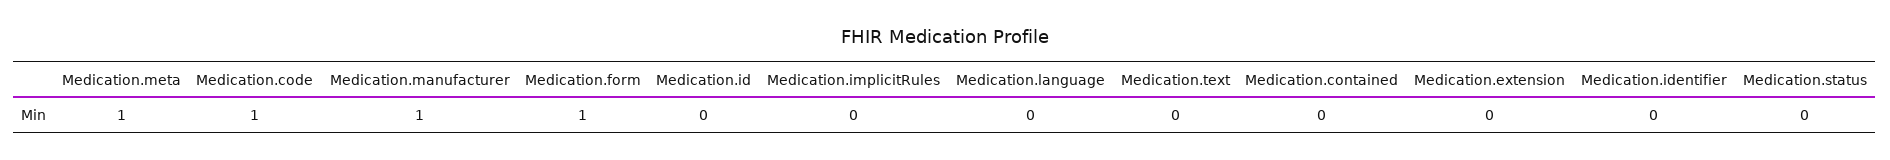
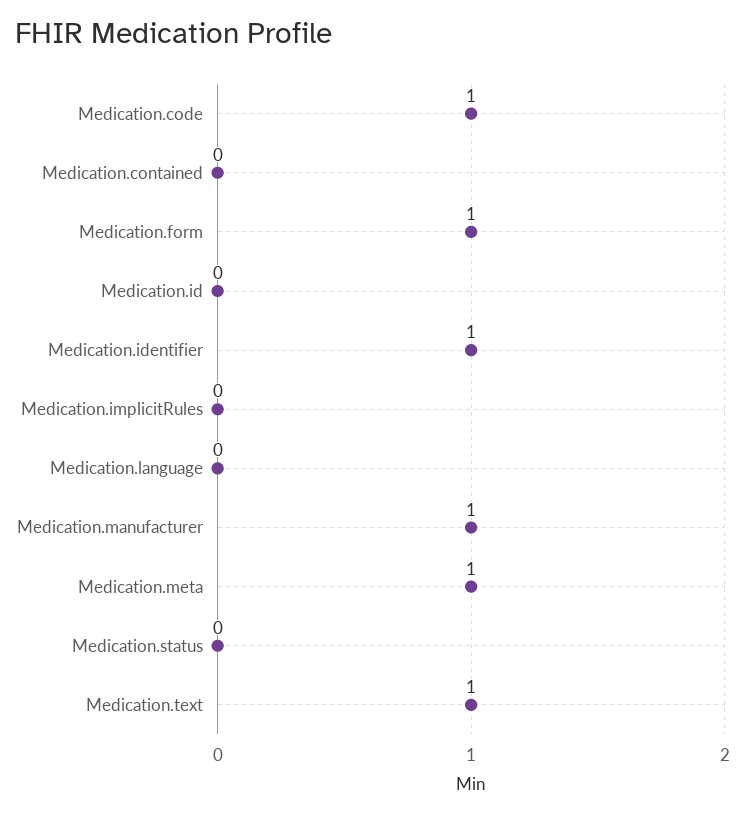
  {
    "Medication.meta": 1,
    "Medication.code": 1,
    "Medication.manufacturer": 1,
    "Medication.form": 1,
    "Medication.id": 0,
    "Medication.implicitRules": 0,
    "Medication.language": 0,
-   "Medication.text": 0,
+   "Medication.text": 1,
    "Medication.contained": 0,
-   "Medication.extension": 0,
-   "Medication.identifier": 0,
+   "Medication.identifier": 1,
    "Medication.status": 0
  }

